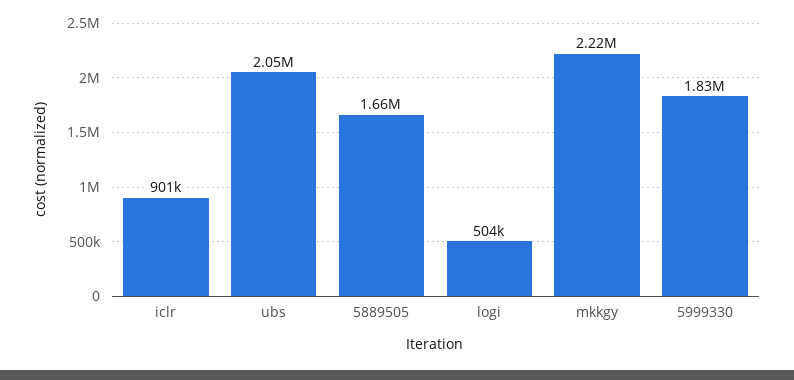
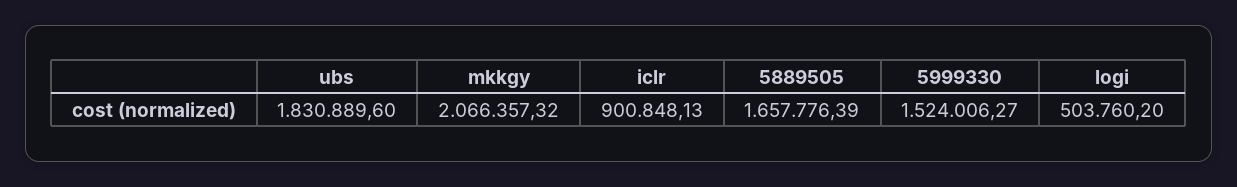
  {
    "iclr": 900848.13,
-   "ubs": 2050000,
+   "ubs": 1830889.6,
    "5889505": 1657776.39,
    "logi": 503760.2,
-   "mkkgy": 2220000,
+   "mkkgy": 2066357.32,
-   "5999330": 1830000
+   "5999330": 1524006.27
  }

